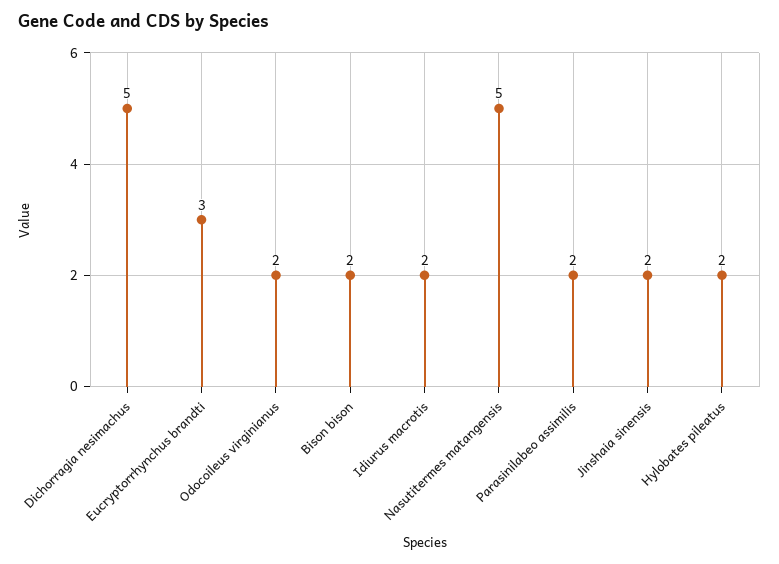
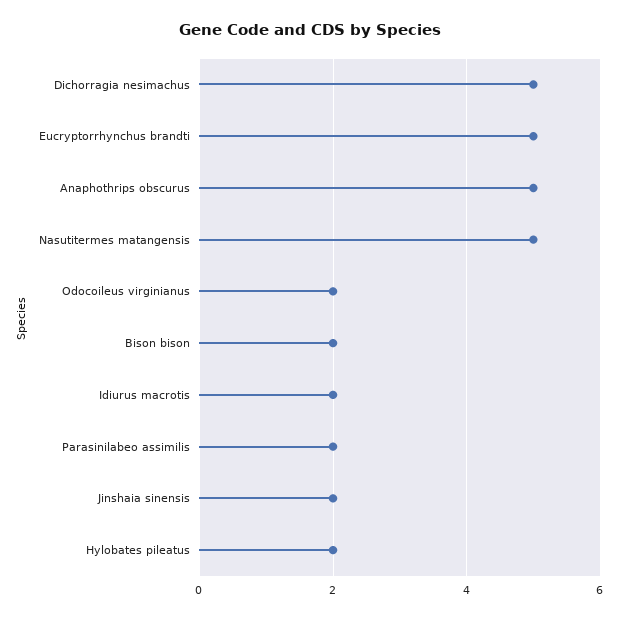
  {
    "Dichorragia nesimachus": 5,
-   "Eucryptorrhynchus brandti": 3,
+   "Eucryptorrhynchus brandti": 5,
    "Odocoileus virginianus": 2,
    "Bison bison": 2,
    "Idiurus macrotis": 2,
    "Nasutitermes matangensis": 5,
    "Parasinilabeo assimilis": 2,
    "Jinshaia sinensis": 2,
-   "Hylobates pileatus": 2
+   "Hylobates pileatus": 2,
+   "Anaphothrips obscurus": 5
  }

